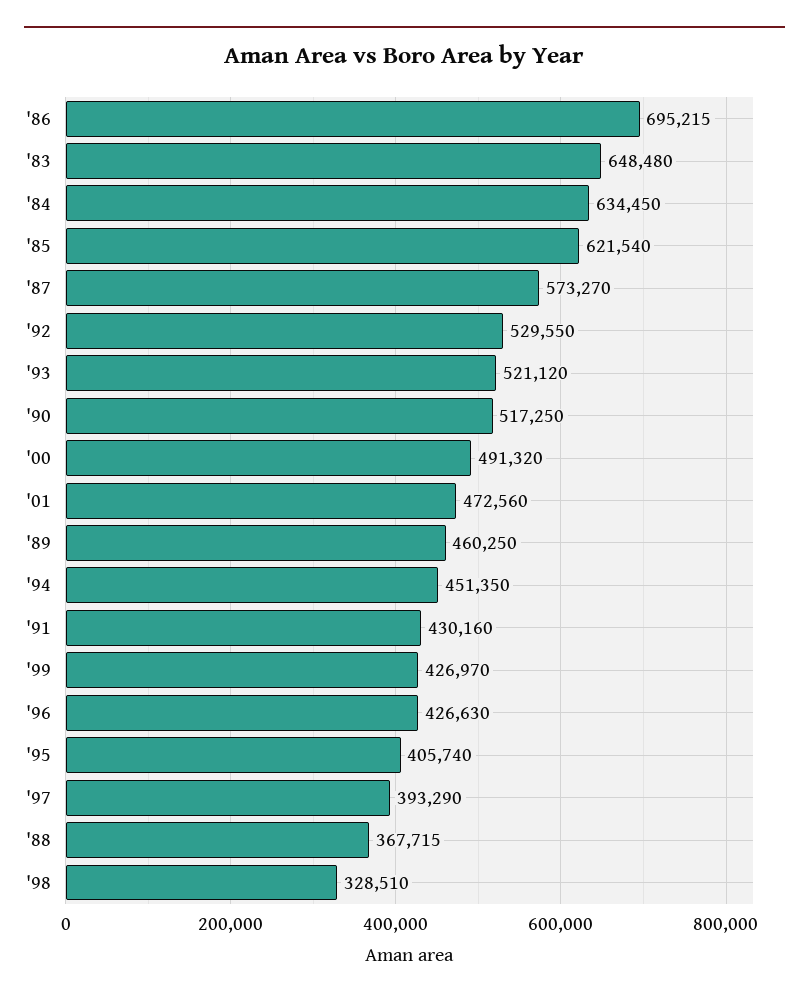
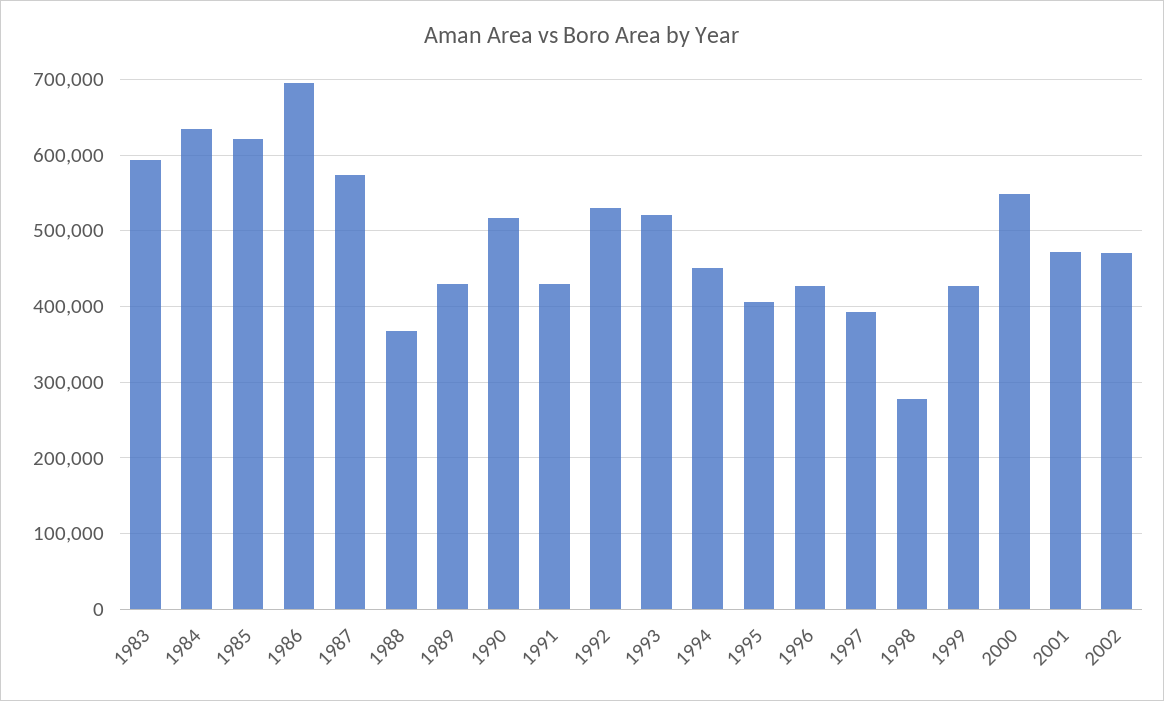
  {
    "'86": 695215,
-   "'83": 648480,
+   "'83": 590000,
    "'84": 634450,
    "'85": 621540,
    "'87": 573270,
    "'92": 529550,
    "'93": 521120,
    "'90": 517250,
-   "'00": 491320,
+   "'00": 550000,
    "'01": 472560,
-   "'89": 460250,
+   "'89": 430000,
    "'94": 451350,
    "'91": 430160,
    "'99": 426970,
    "'96": 426630,
    "'95": 405740,
    "'97": 393290,
    "'88": 367715,
-   "'98": 328510
+   "'98": 280000,
+   "2002": 470000
  }

